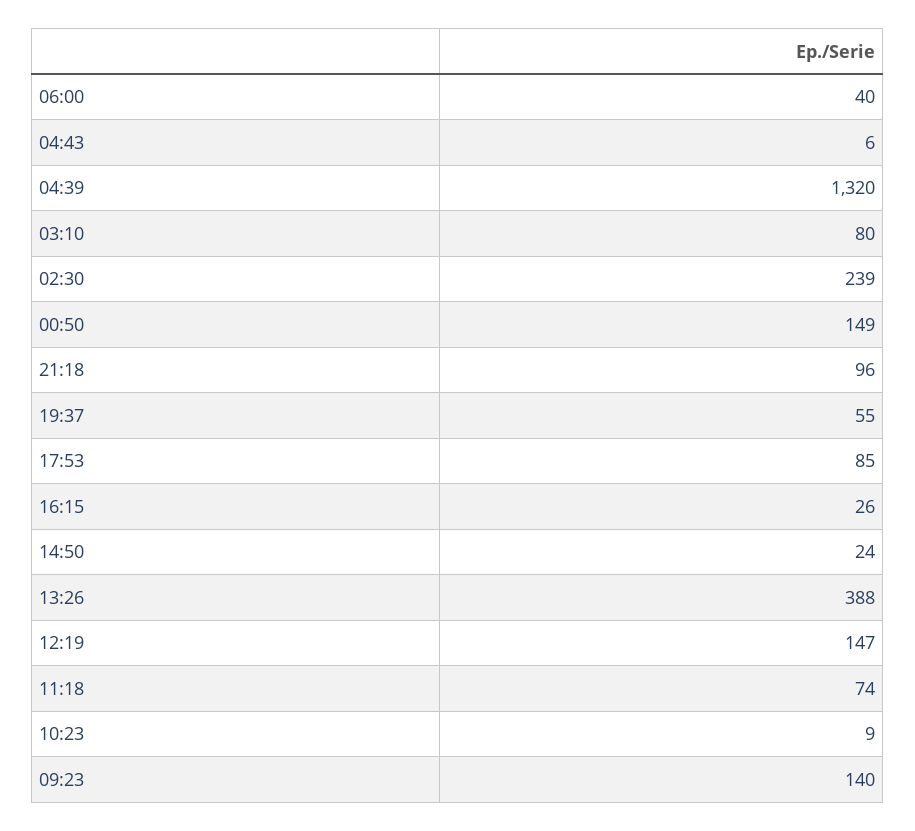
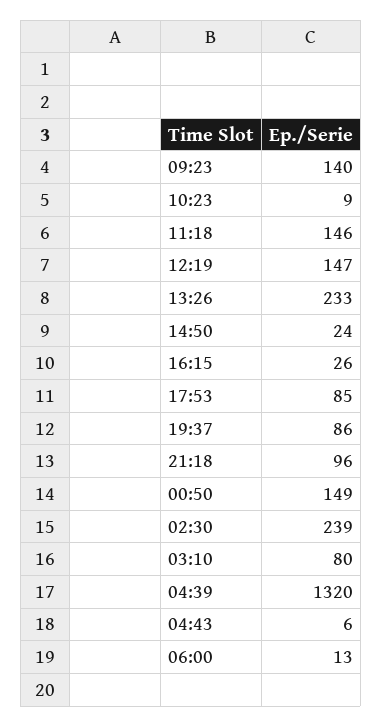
  {
-   "06:00": 40,
+   "06:00": 13,
    "04:43": 6,
    "04:39": 1320,
    "03:10": 80,
    "02:30": 239,
    "00:50": 149,
    "21:18": 96,
-   "19:37": 55,
+   "19:37": 86,
    "17:53": 85,
    "16:15": 26,
    "14:50": 24,
-   "13:26": 388,
+   "13:26": 233,
    "12:19": 147,
-   "11:18": 74,
+   "11:18": 146,
    "10:23": 9,
    "09:23": 140
  }

